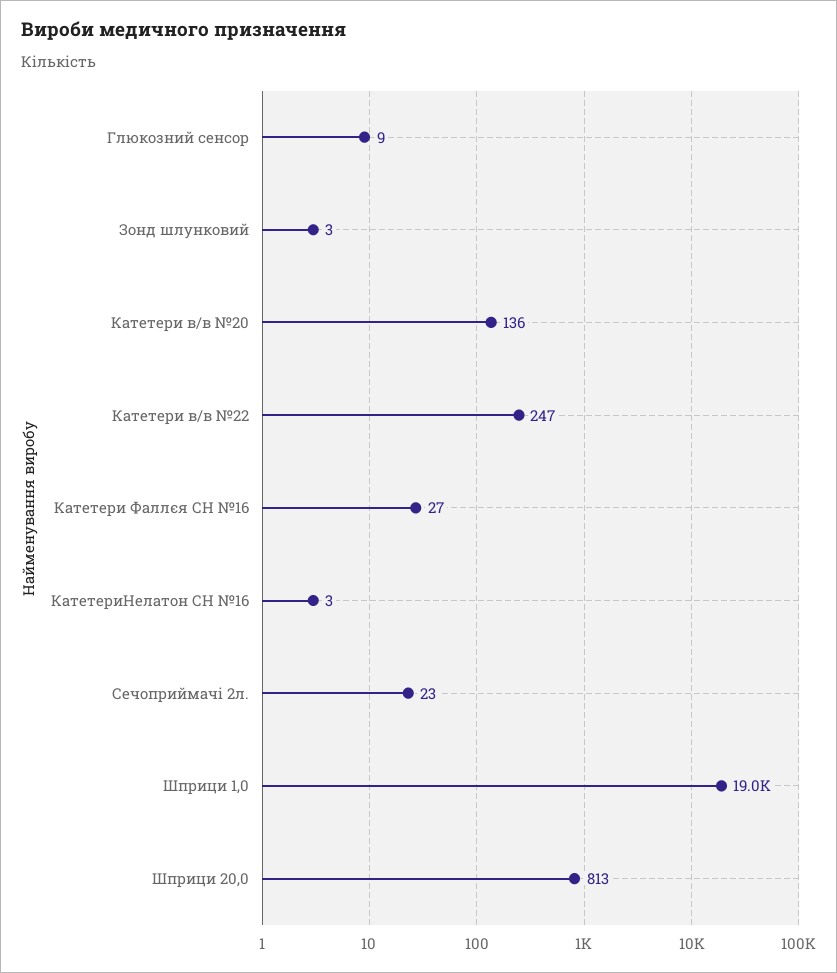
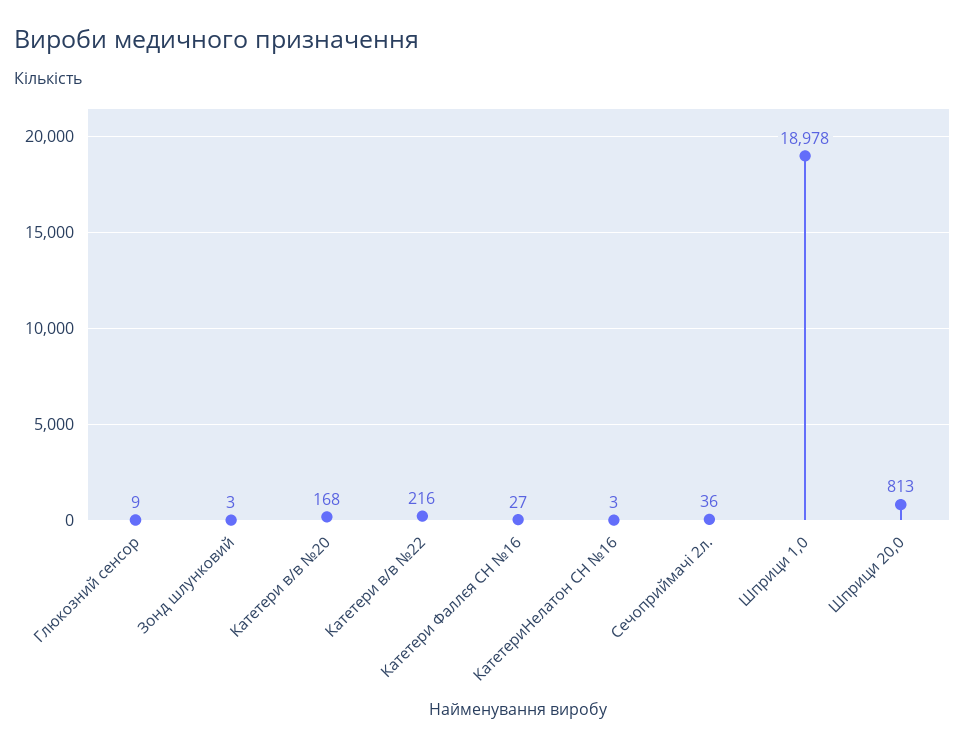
  {
    "Глюкозний сенсор": 9,
    "Зонд шлунковий": 3,
-   "Катетери в/в №20": 136,
+   "Катетери в/в №20": 168,
-   "Катетери в/в №22": 247,
+   "Катетери в/в №22": 216,
    "Катетери Фаллєя СН №16": 27,
    "КатетериНелатон СН №16": 3,
-   "Сечоприймачі 2л.": 23,
+   "Сечоприймачі 2л.": 36,
    "Шприци 1,0": 18978,
    "Шприци 20,0": 813
  }

